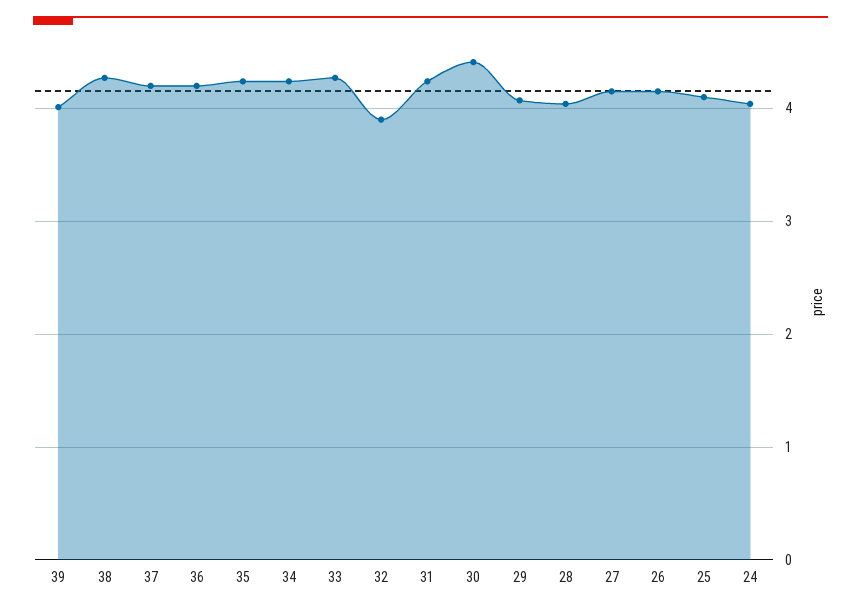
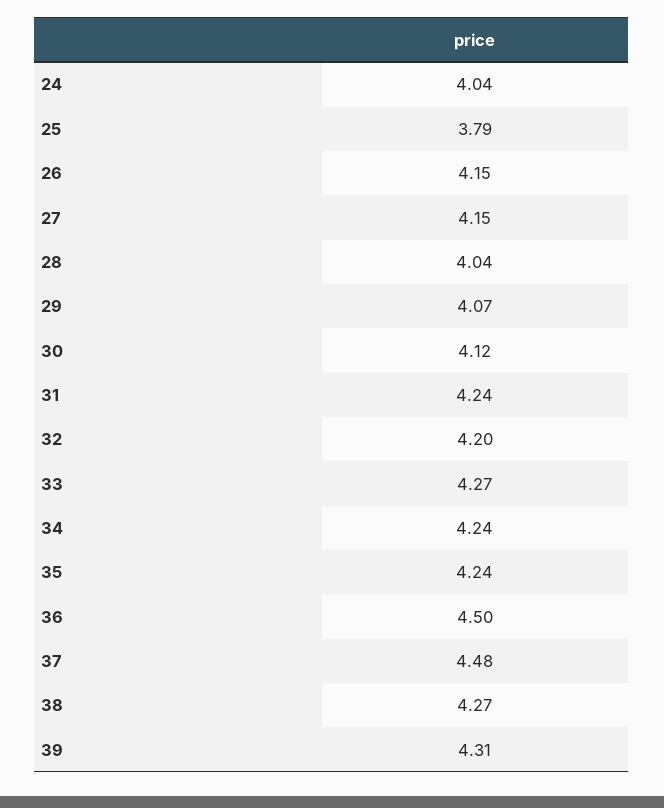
  {
-   "39": 4,
+   "39": 4.31,
    "38": 4.27,
-   "37": 4.2,
+   "37": 4.48,
-   "36": 4.2,
+   "36": 4.5,
    "35": 4.24,
    "34": 4.24,
    "33": 4.27,
-   "32": 3.9,
+   "32": 4.2,
    "31": 4.24,
-   "30": 4.4,
+   "30": 4.12,
    "29": 4.07,
    "28": 4.04,
    "27": 4.15,
    "26": 4.15,
-   "25": 4.1,
+   "25": 3.79,
    "24": 4.04
  }

